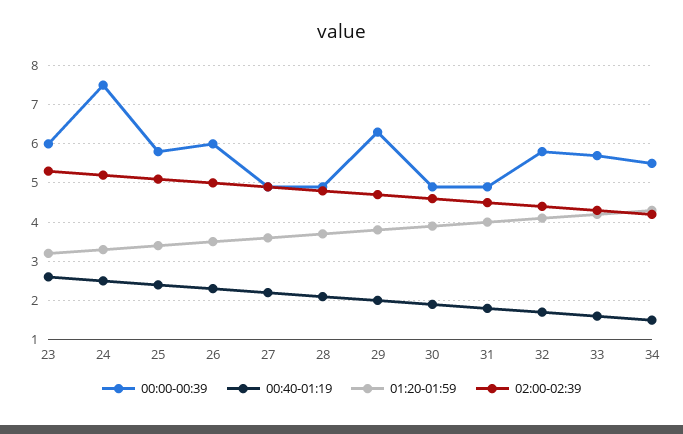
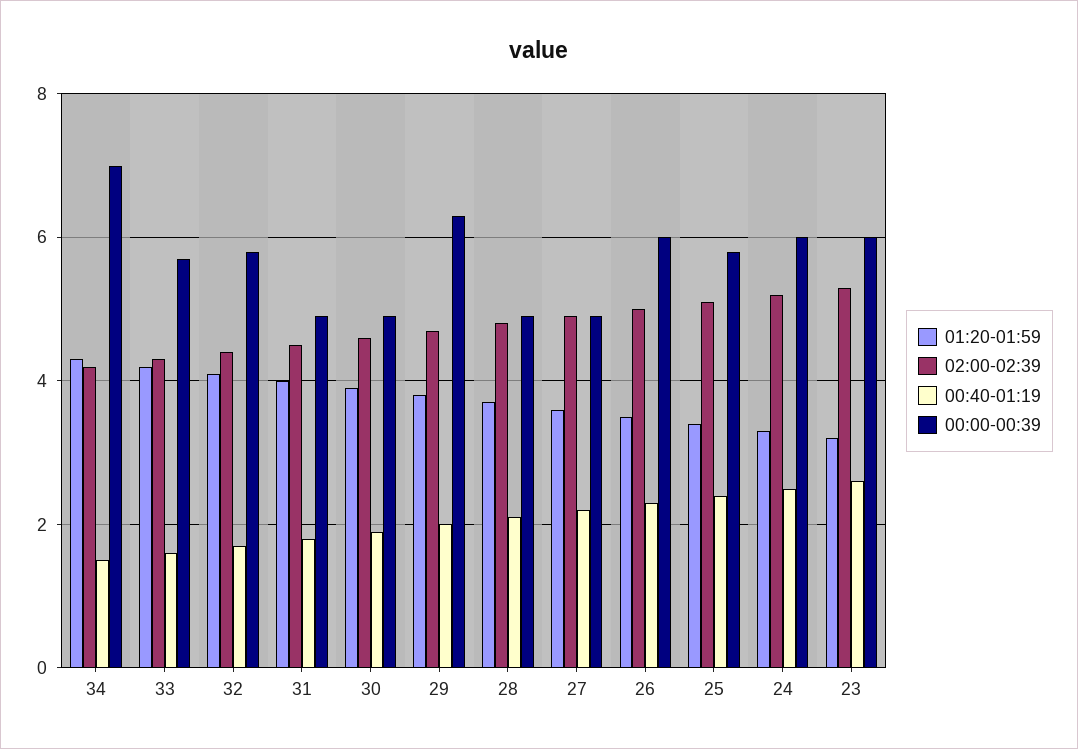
  {
    "00:00-00:39": {
      "23": 6,
-     "24": 7.5,
+     "24": 6,
      "25": 6,
      "26": 6,
      "27": 5,
      "28": 5,
      "29": 6.5,
      "30": 5,
      "31": 5,
      "32": 6,
      "33": 5.5,
-     "34": 5.5
+     "34": 7
    },
    "00:40-01:19": {
      "23": 2.5,
      "24": 2.5,
      "25": 2.5,
      "26": 2.5,
      "27": 2,
      "28": 2,
      "29": 2,
      "30": 2,
      "31": 2,
      "32": 1.5,
      "33": 1.5,
      "34": 1.5
    },
    "01:20-01:59": {
      "23": 3,
      "24": 3.5,
      "25": 3.5,
      "26": 3.5,
      "27": 3.5,
      "28": 3.5,
      "29": 4,
      "30": 4,
      "31": 4,
      "32": 4,
      "33": 4,
      "34": 4.5
    },
    "02:00-02:39": {
      "23": 5.5,
      "24": 5,
      "25": 5,
      "26": 5,
      "27": 5,
      "28": 5,
      "29": 4.5,
      "30": 4.5,
      "31": 4.5,
      "32": 4.5,
      "33": 4.5,
      "34": 4
    }
  }

